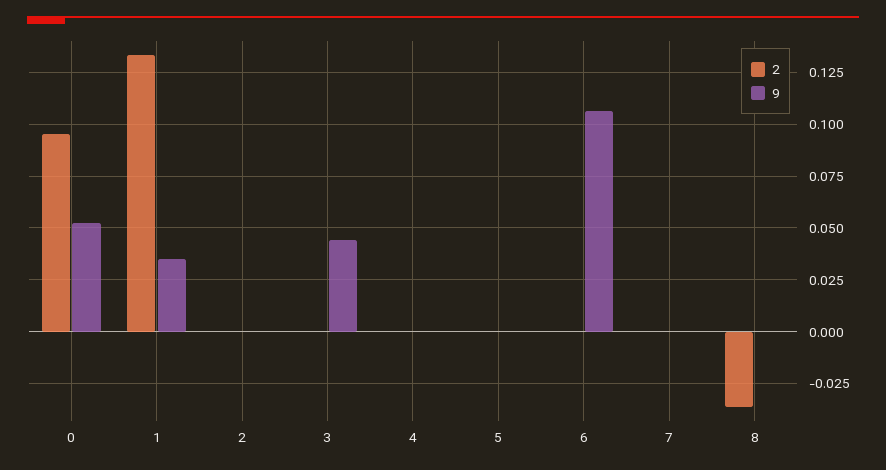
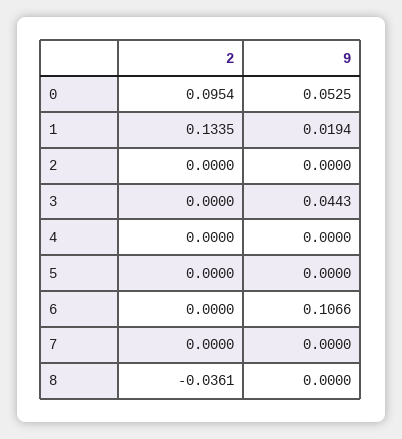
  {
    "2": {
      "0": 0.0954,
      "1": 0.1335,
      "2": 0,
      "3": 0,
      "4": 0,
      "5": 0,
      "6": 0,
      "7": 0,
      "8": -0.0361
    },
    "9": {
      "0": 0.0525,
-     "1": 0.035,
+     "1": 0.0194,
      "2": 0,
      "3": 0.0443,
      "4": 0,
      "5": 0,
      "6": 0.1066,
      "7": 0,
      "8": 0
    }
  }

